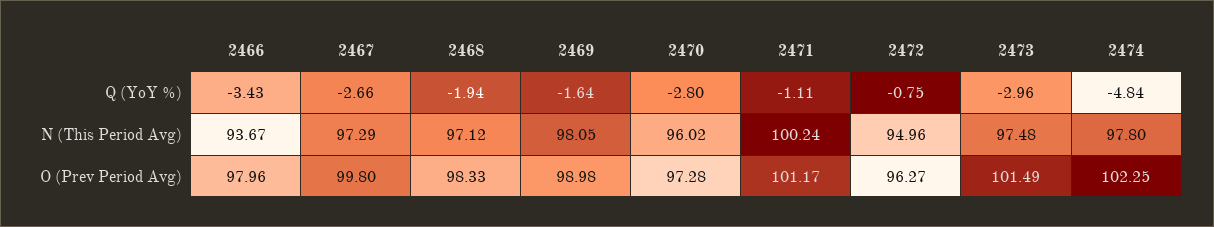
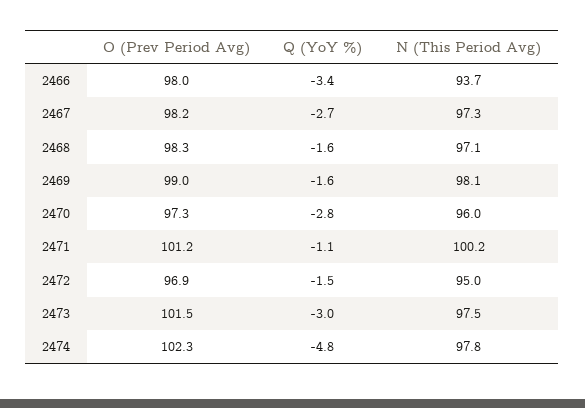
  {
    "2466": {
      "Q (YoY %)": -3.43,
      "N (This Period Avg)": 93.67,
      "O (Prev Period Avg)": 97.96
    },
    "2467": {
      "Q (YoY %)": -2.66,
      "N (This Period Avg)": 97.29,
-     "O (Prev Period Avg)": 99.8
+     "O (Prev Period Avg)": 98.2
    },
    "2468": {
-     "Q (YoY %)": -1.94,
+     "Q (YoY %)": -1.6,
      "N (This Period Avg)": 97.12,
      "O (Prev Period Avg)": 98.33
    },
    "2469": {
      "Q (YoY %)": -1.64,
      "N (This Period Avg)": 98.05,
      "O (Prev Period Avg)": 98.98
    },
    "2470": {
      "Q (YoY %)": -2.8,
      "N (This Period Avg)": 96.02,
      "O (Prev Period Avg)": 97.28
    },
    "2471": {
      "Q (YoY %)": -1.11,
      "N (This Period Avg)": 100.24,
      "O (Prev Period Avg)": 101.17
    },
    "2472": {
-     "Q (YoY %)": -0.75,
+     "Q (YoY %)": -1.5,
      "N (This Period Avg)": 94.96,
-     "O (Prev Period Avg)": 96.27
+     "O (Prev Period Avg)": 96.9
    },
    "2473": {
      "Q (YoY %)": -2.96,
      "N (This Period Avg)": 97.48,
      "O (Prev Period Avg)": 101.49
    },
    "2474": {
      "Q (YoY %)": -4.84,
      "N (This Period Avg)": 97.8,
      "O (Prev Period Avg)": 102.25
    }
  }

